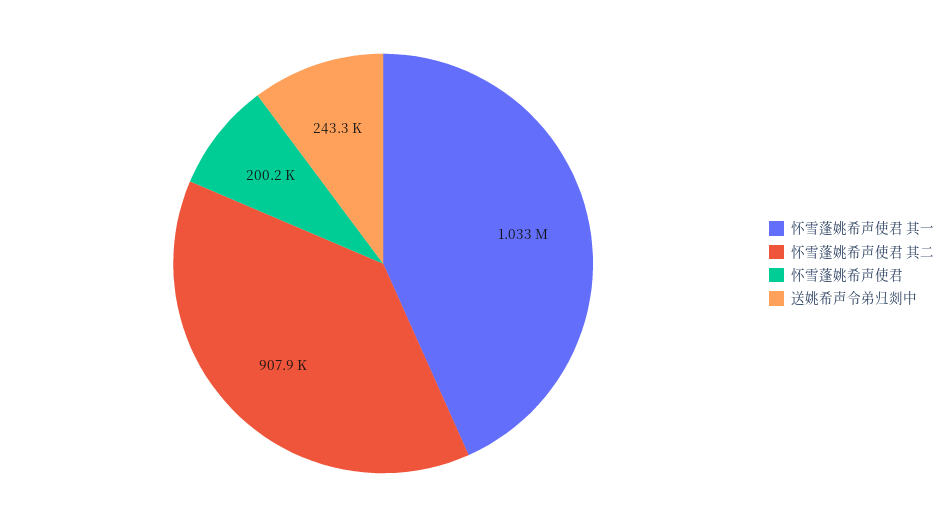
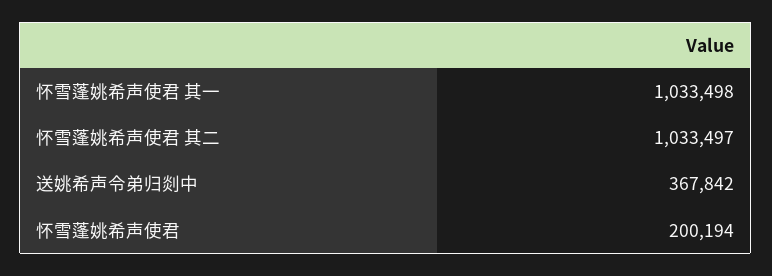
  {
    "怀雪蓬姚希声使君 其一": 1033498,
-   "怀雪蓬姚希声使君 其二": 907900,
+   "怀雪蓬姚希声使君 其二": 1033497,
    "怀雪蓬姚希声使君": 200194,
-   "送姚希声令弟归剡中": 243300
+   "送姚希声令弟归剡中": 367842
  }

